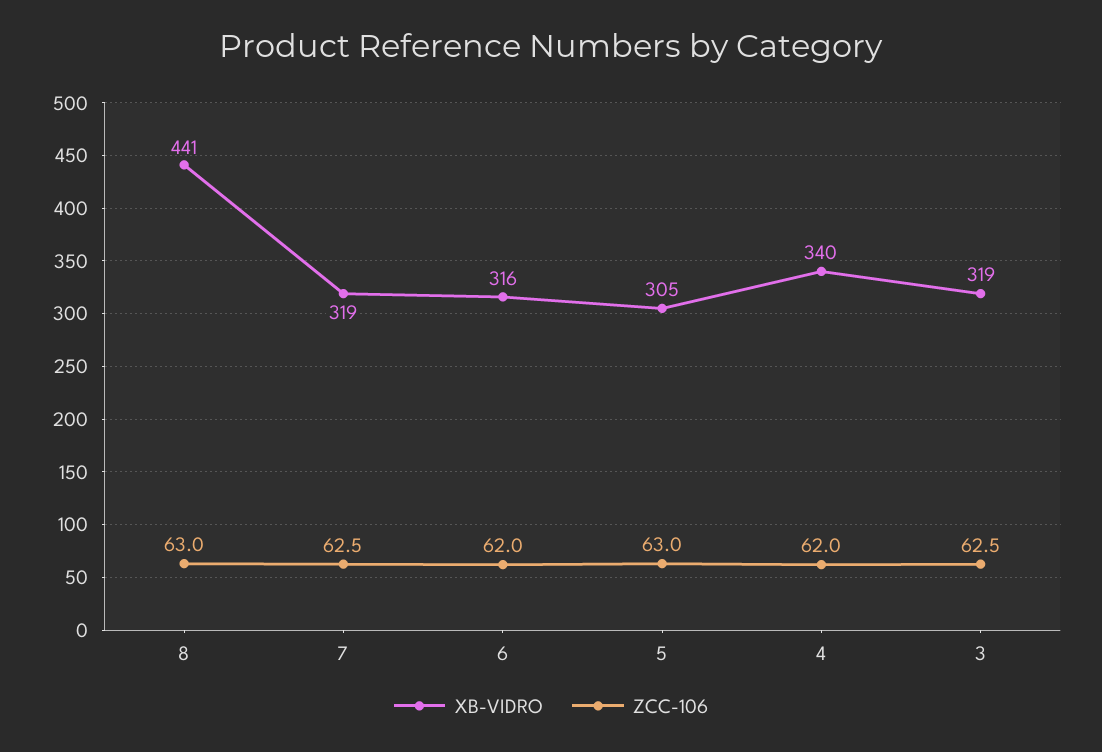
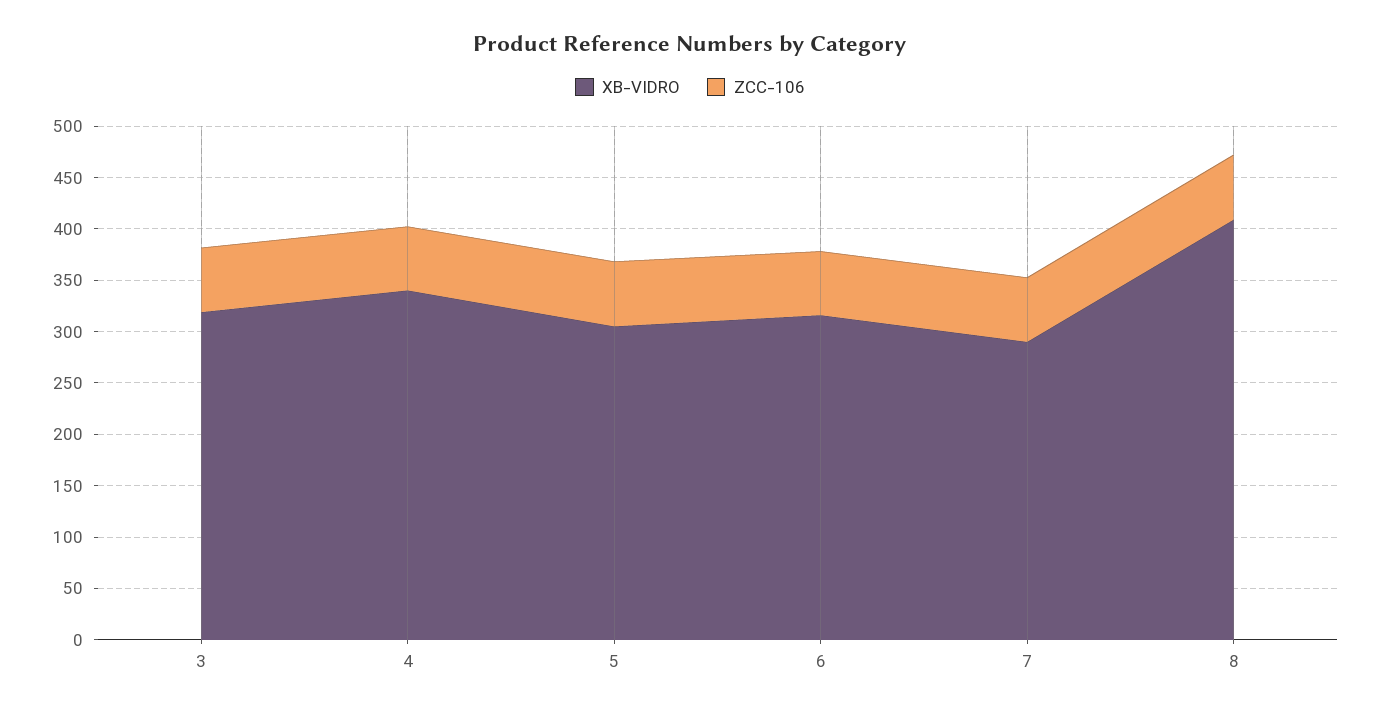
  {
    "XB-VIDRO": {
-     "8": 441,
+     "8": 410,
-     "7": 319,
+     "7": 290,
      "6": 316,
      "5": 305,
      "4": 340,
      "3": 319
    },
    "ZCC-106": {
      "8": 63,
      "7": 62.5,
      "6": 62,
      "5": 63,
      "4": 62,
      "3": 62.5
    }
  }

